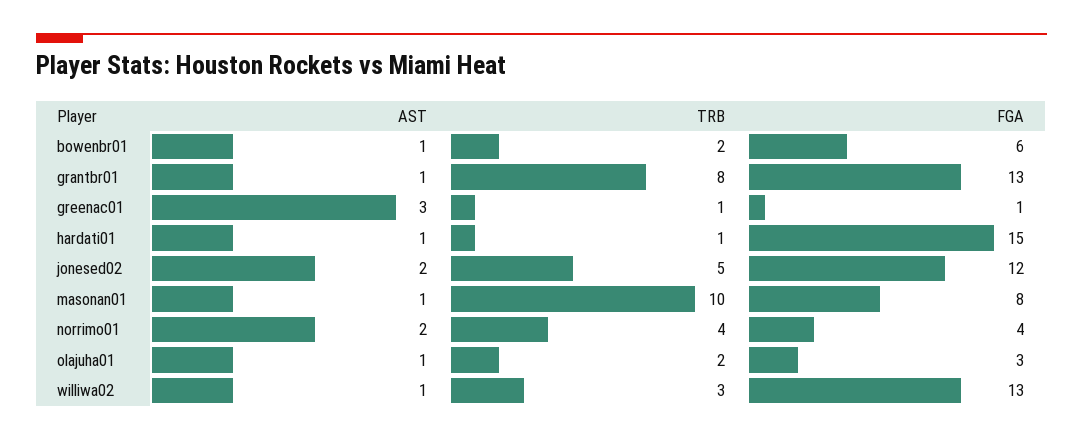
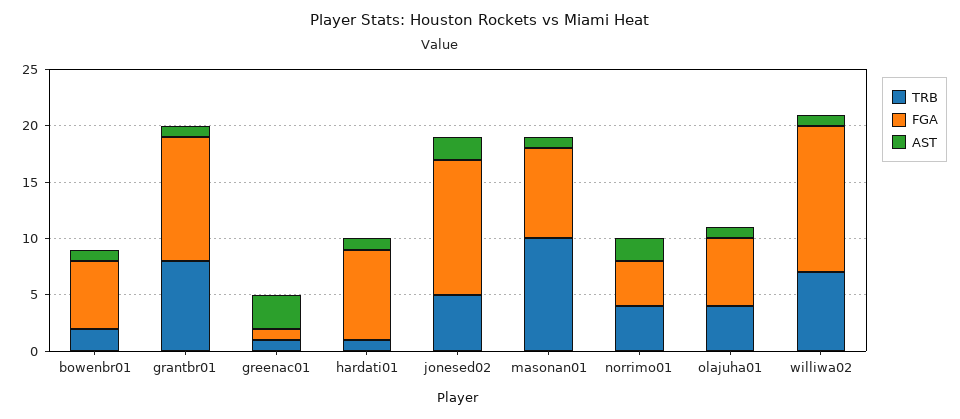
  {
    "AST": {
      "bowenbr01": 1,
      "grantbr01": 1,
      "greenac01": 3,
      "hardati01": 1,
      "jonesed02": 2,
      "masonan01": 1,
      "norrimo01": 2,
      "olajuha01": 1,
      "williwa02": 1
    },
    "TRB": {
      "bowenbr01": 2,
      "grantbr01": 8,
      "greenac01": 1,
      "hardati01": 1,
      "jonesed02": 5,
      "masonan01": 10,
      "norrimo01": 4,
-     "olajuha01": 2,
+     "olajuha01": 4,
-     "williwa02": 3
+     "williwa02": 7
    },
    "FGA": {
      "bowenbr01": 6,
-     "grantbr01": 13,
+     "grantbr01": 11,
      "greenac01": 1,
-     "hardati01": 15,
+     "hardati01": 8,
      "jonesed02": 12,
      "masonan01": 8,
      "norrimo01": 4,
-     "olajuha01": 3,
+     "olajuha01": 6,
      "williwa02": 13
    }
  }

